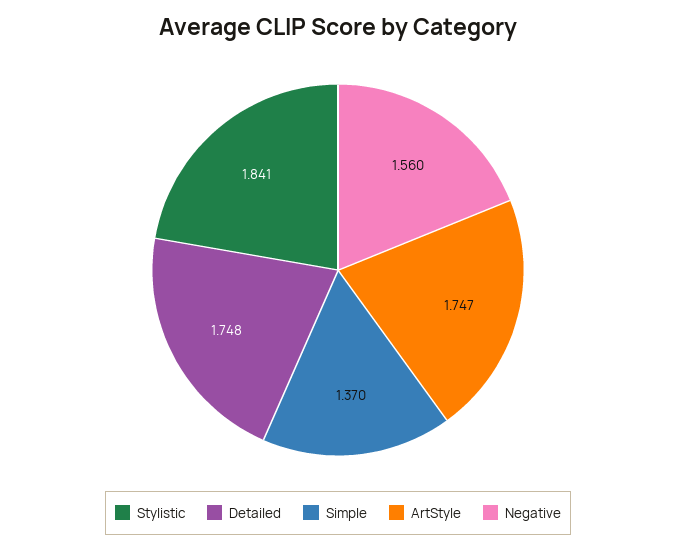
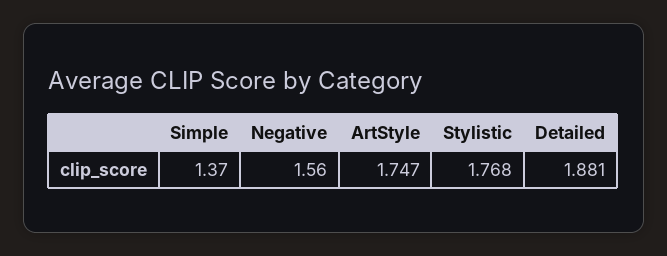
  {
-   "Stylistic": 1.841,
+   "Stylistic": 1.768,
-   "Detailed": 1.748,
+   "Detailed": 1.881,
    "Simple": 1.37,
    "ArtStyle": 1.747,
    "Negative": 1.56
  }

